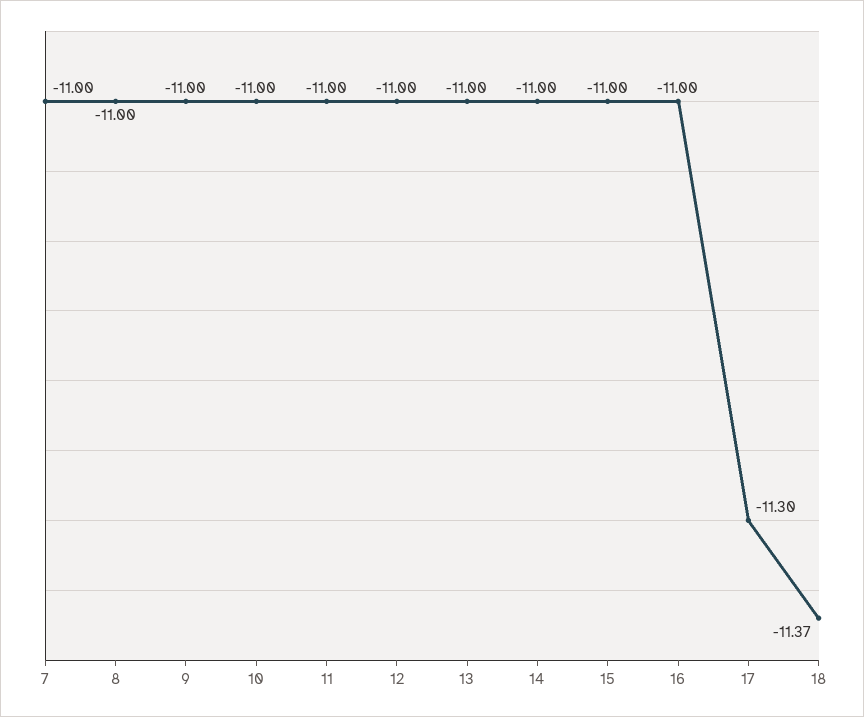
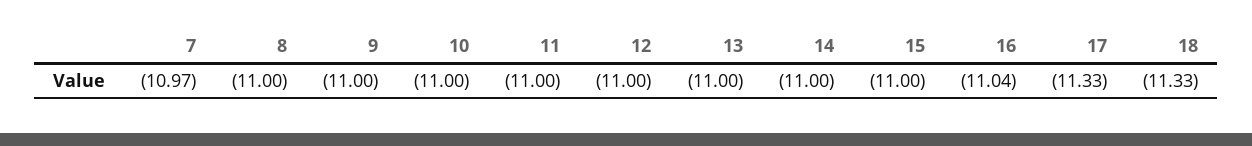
  {
-   "7": -11,
+   "7": -10.97,
    "8": -11,
    "9": -11,
    "10": -11,
    "11": -11,
    "12": -11,
    "13": -11,
    "14": -11,
    "15": -11,
-   "16": -11,
+   "16": -11.04,
-   "17": -11.3,
+   "17": -11.33,
-   "18": -11.37
+   "18": -11.33
  }

